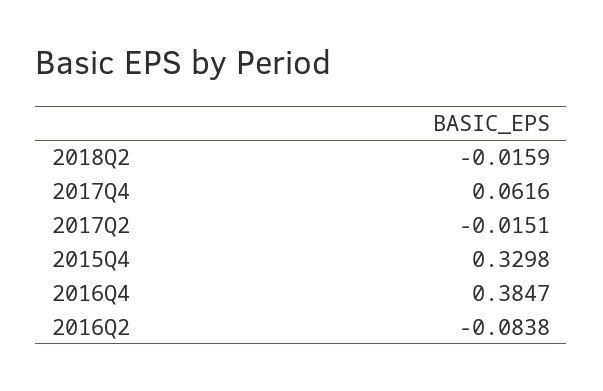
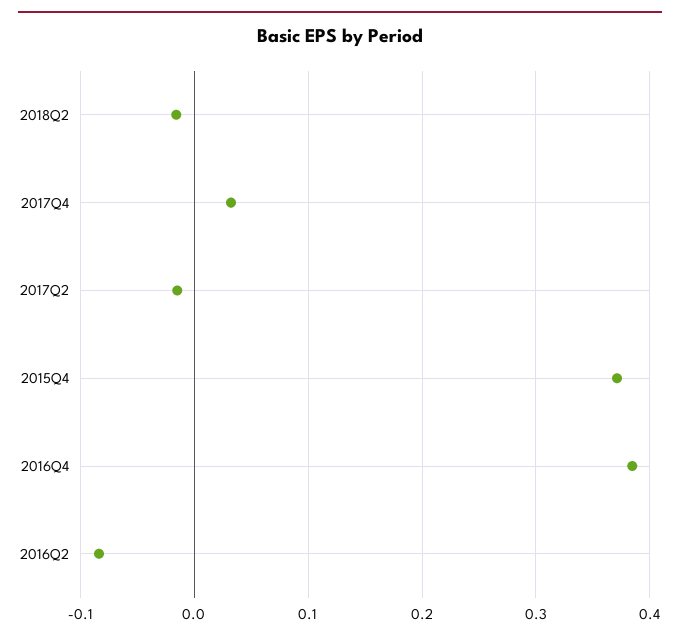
  {
    "2018Q2": -0.0159,
-   "2017Q4": 0.0616,
+   "2017Q4": 0.03,
    "2017Q2": -0.0151,
-   "2015Q4": 0.3298,
+   "2015Q4": 0.37,
    "2016Q4": 0.3847,
    "2016Q2": -0.0838
  }

